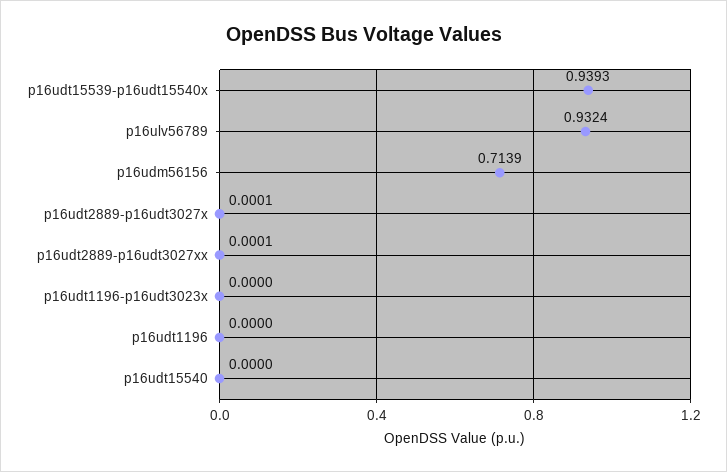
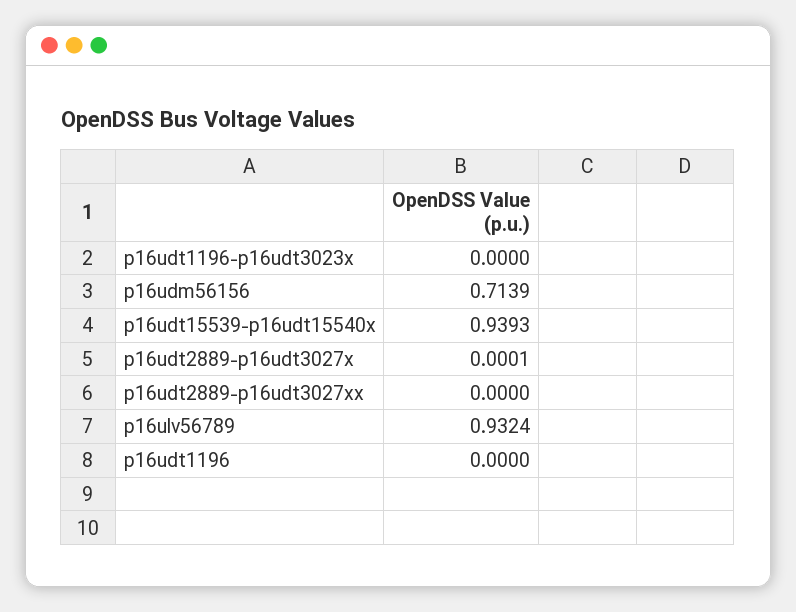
  {
    "p16udt15539-p16udt15540x": 0.9393,
    "p16ulv56789": 0.9324,
    "p16udm56156": 0.7139,
    "p16udt2889-p16udt3027x": 0.0001,
-   "p16udt2889-p16udt3027xx": 0.0001,
+   "p16udt2889-p16udt3027xx": 0,
    "p16udt1196-p16udt3023x": 0,
-   "p16udt1196": 0,
+   "p16udt1196": 0
-   "p16udt15540": 0
  }

